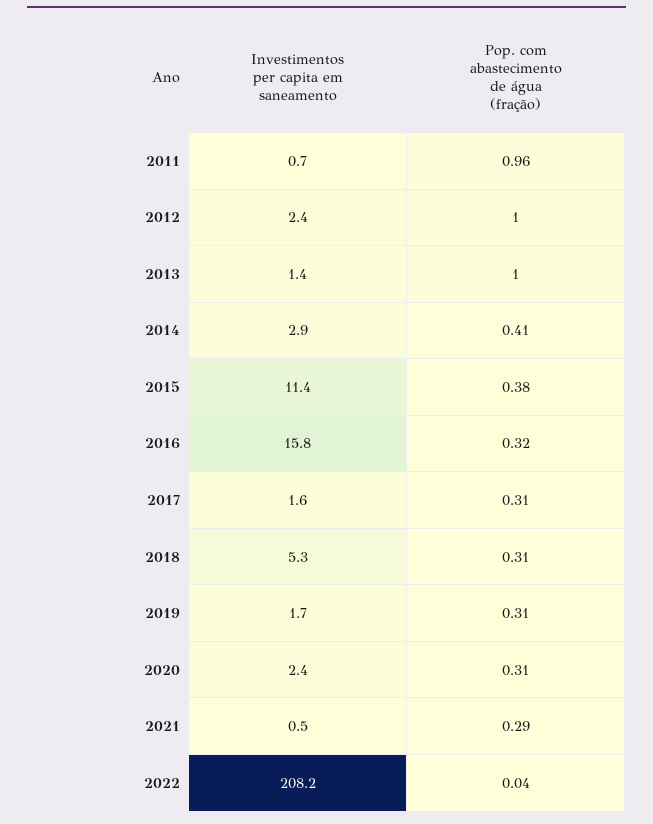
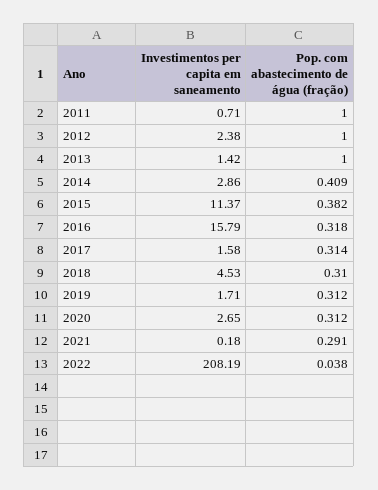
  {
    "Investimentos per capita em saneamento": {
      "2011": 0.71,
      "2012": 2.38,
      "2013": 1.42,
      "2014": 2.86,
      "2015": 11.37,
      "2016": 15.79,
      "2017": 1.58,
-     "2018": 5.3,
+     "2018": 4.53,
      "2019": 1.71,
-     "2020": 2.4,
+     "2020": 2.65,
-     "2021": 0.5,
+     "2021": 0.18,
      "2022": 208.19
    },
    "Pop. com abastecimento de água (fração)": {
-     "2011": 0.96,
+     "2011": 1,
      "2012": 1,
      "2013": 1,
      "2014": 0.409,
      "2015": 0.382,
      "2016": 0.318,
      "2017": 0.314,
      "2018": 0.31,
      "2019": 0.312,
      "2020": 0.312,
      "2021": 0.291,
      "2022": 0.038
    }
  }

